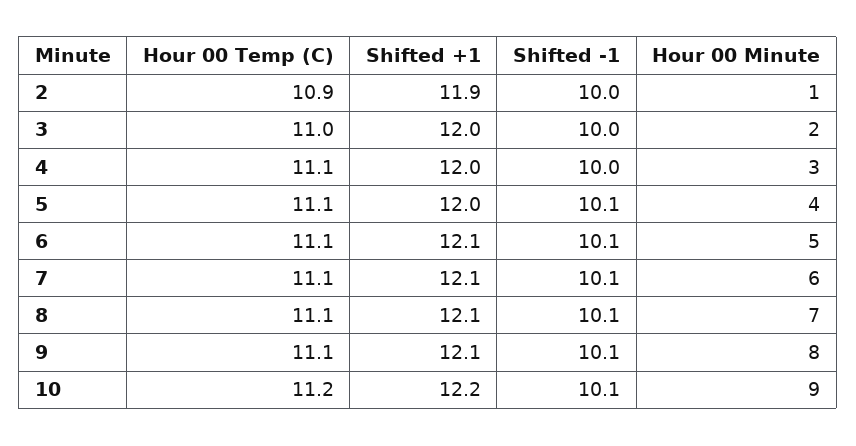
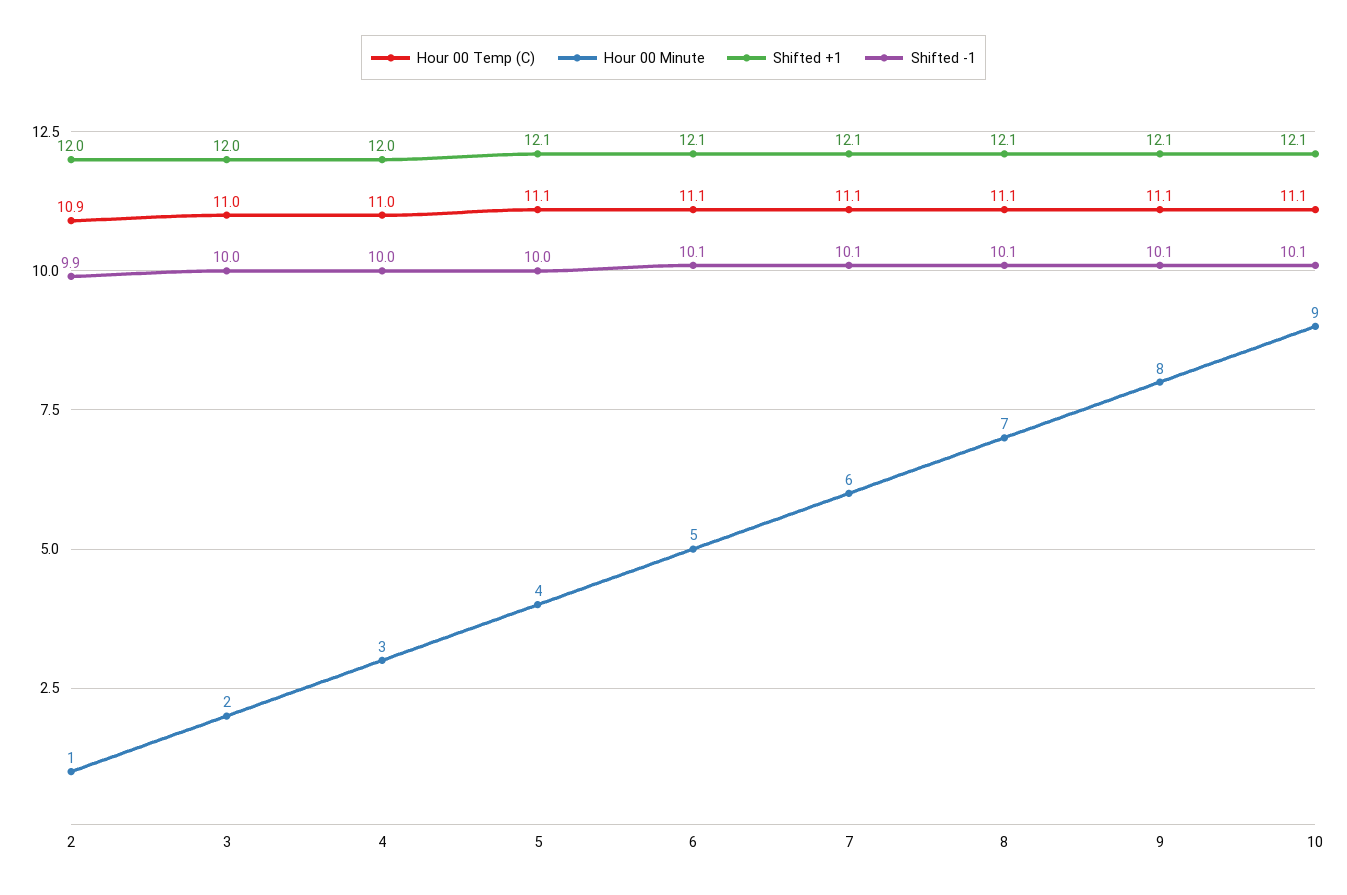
  {
    "Hour 00 Temp (C)": {
      "2": 10.9,
      "3": 11,
-     "4": 11.1,
+     "4": 11,
      "5": 11.1,
      "6": 11.1,
      "7": 11.1,
      "8": 11.1,
      "9": 11.1,
-     "10": 11.2
+     "10": 11.1
    },
    "Shifted +1": {
-     "2": 11.9,
+     "2": 12,
      "3": 12,
      "4": 12,
-     "5": 12,
+     "5": 12.1,
      "6": 12.1,
      "7": 12.1,
      "8": 12.1,
      "9": 12.1,
-     "10": 12.2
+     "10": 12.1
    },
    "Shifted -1": {
-     "2": 10,
+     "2": 9.9,
      "3": 10,
      "4": 10,
-     "5": 10.1,
+     "5": 10,
      "6": 10.1,
      "7": 10.1,
      "8": 10.1,
      "9": 10.1,
      "10": 10.1
    },
    "Hour 00 Minute": {
      "2": 1,
      "3": 2,
      "4": 3,
      "5": 4,
      "6": 5,
      "7": 6,
      "8": 7,
      "9": 8,
      "10": 9
    }
  }

